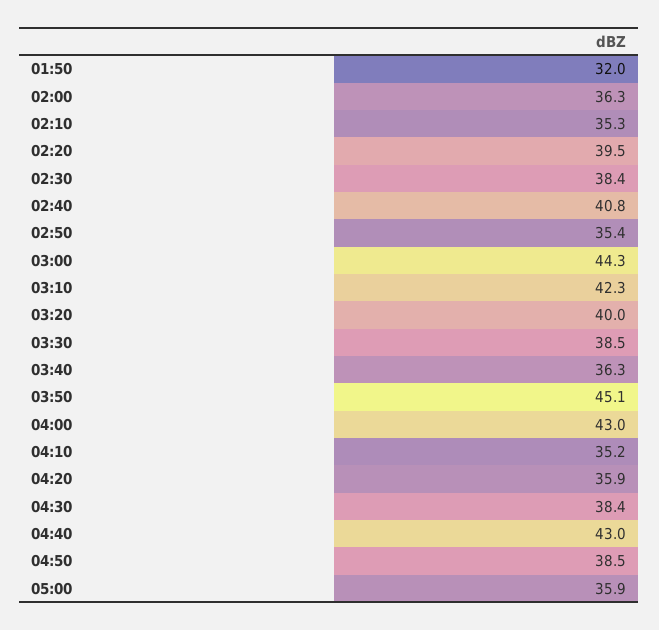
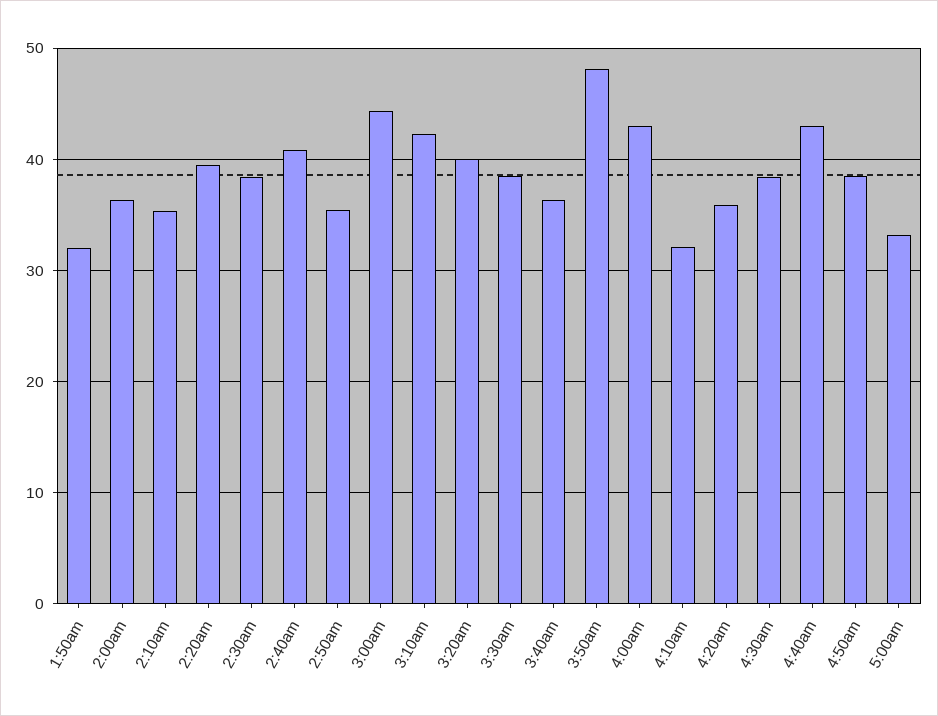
  {
    "01:50": 32,
    "02:00": 36.3,
    "02:10": 35.3,
    "02:20": 39.5,
    "02:30": 38.4,
    "02:40": 40.8,
    "02:50": 35.4,
    "03:00": 44.3,
    "03:10": 42.3,
    "03:20": 40,
    "03:30": 38.5,
    "03:40": 36.3,
-   "03:50": 45.1,
+   "03:50": 48,
    "04:00": 43,
-   "04:10": 35.2,
+   "04:10": 32,
    "04:20": 35.9,
    "04:30": 38.4,
    "04:40": 43,
    "04:50": 38.5,
-   "05:00": 35.9
+   "05:00": 33
  }

